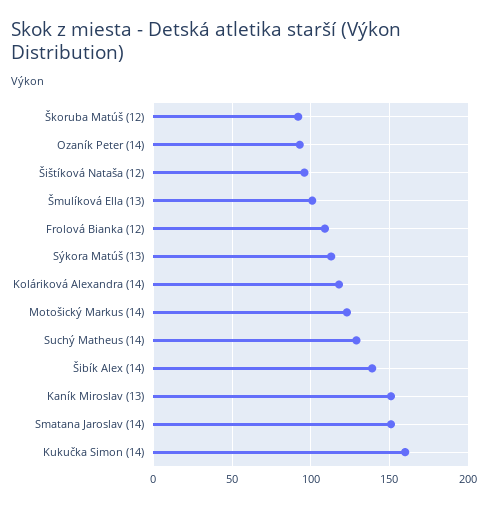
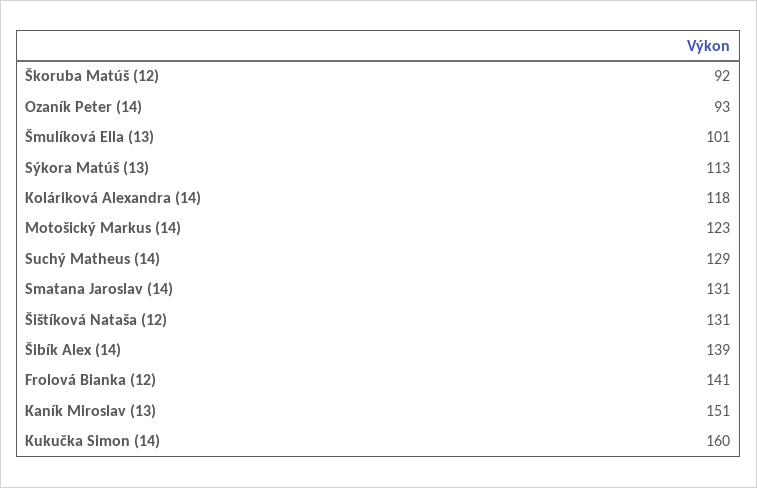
  {
    "Škoruba Matúš (12)": 92,
    "Ozaník Peter (14)": 93,
-   "Šištíková Nataša (12)": 95,
+   "Šištíková Nataša (12)": 131,
    "Šmulíková Ella (13)": 101,
-   "Frolová Bianka (12)": 110,
+   "Frolová Bianka (12)": 141,
    "Sýkora Matúš (13)": 113,
    "Koláriková Alexandra (14)": 118,
    "Motošický Markus (14)": 123,
    "Suchý Matheus (14)": 129,
    "Šibík Alex (14)": 139,
    "Kaník Miroslav (13)": 151,
-   "Smatana Jaroslav (14)": 150,
+   "Smatana Jaroslav (14)": 131,
    "Kukučka Simon (14)": 160
  }

